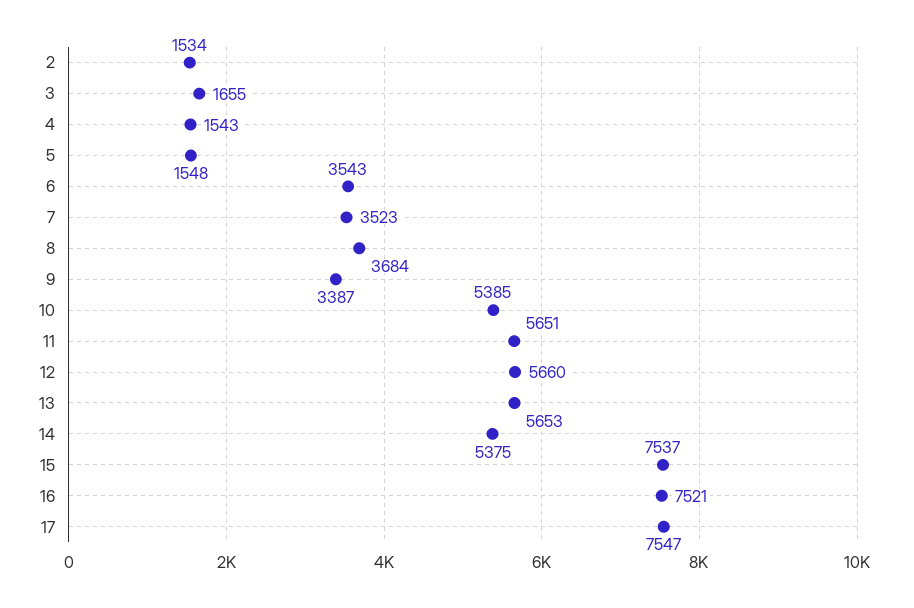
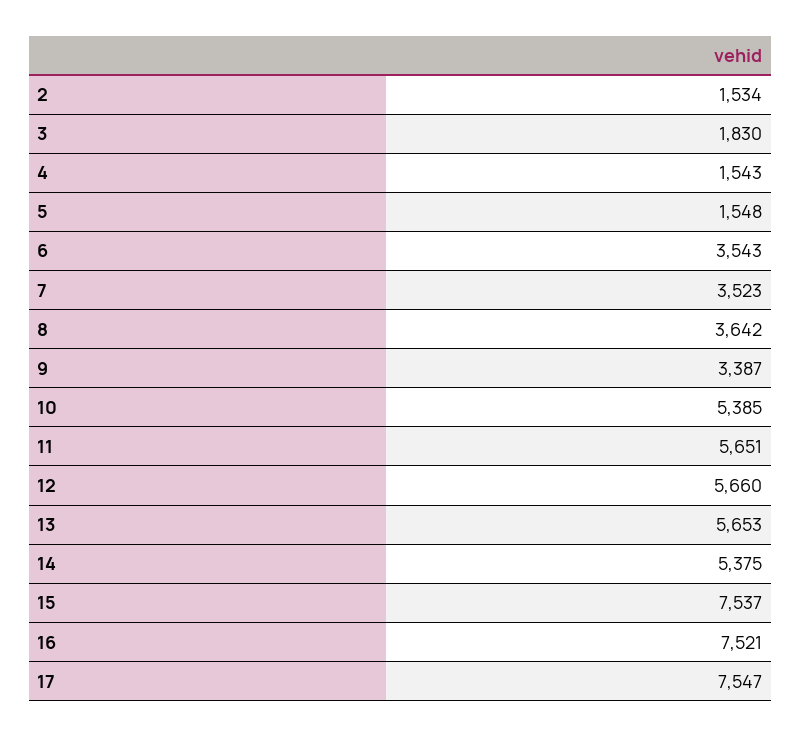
  {
    "2": 1534,
-   "3": 1655,
+   "3": 1830,
    "4": 1543,
    "5": 1548,
    "6": 3543,
    "7": 3523,
-   "8": 3684,
+   "8": 3642,
    "9": 3387,
    "10": 5385,
    "11": 5651,
    "12": 5660,
    "13": 5653,
    "14": 5375,
    "15": 7537,
    "16": 7521,
    "17": 7547
  }

